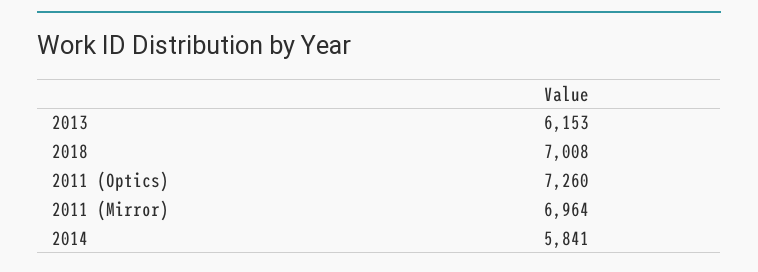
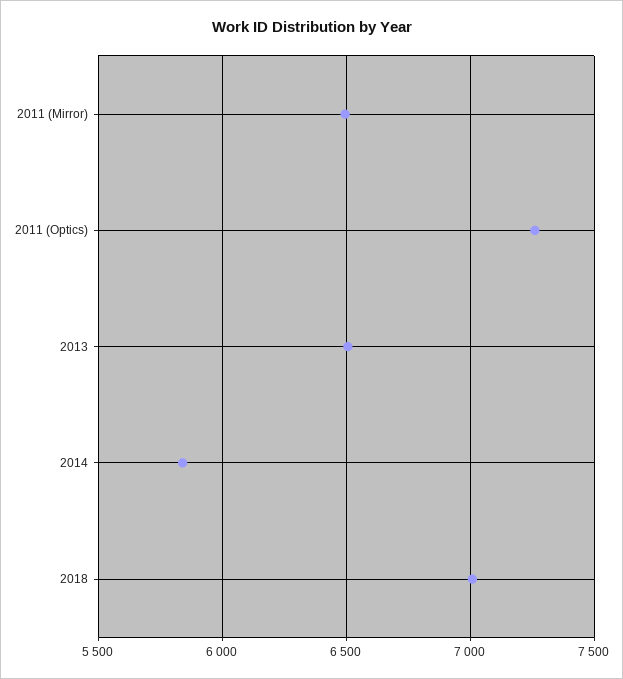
  {
-   "2013": 6153,
+   "2013": 6500,
    "2018": 7008,
    "2011 (Optics)": 7260,
-   "2011 (Mirror)": 6964,
+   "2011 (Mirror)": 6500,
    "2014": 5841
  }

